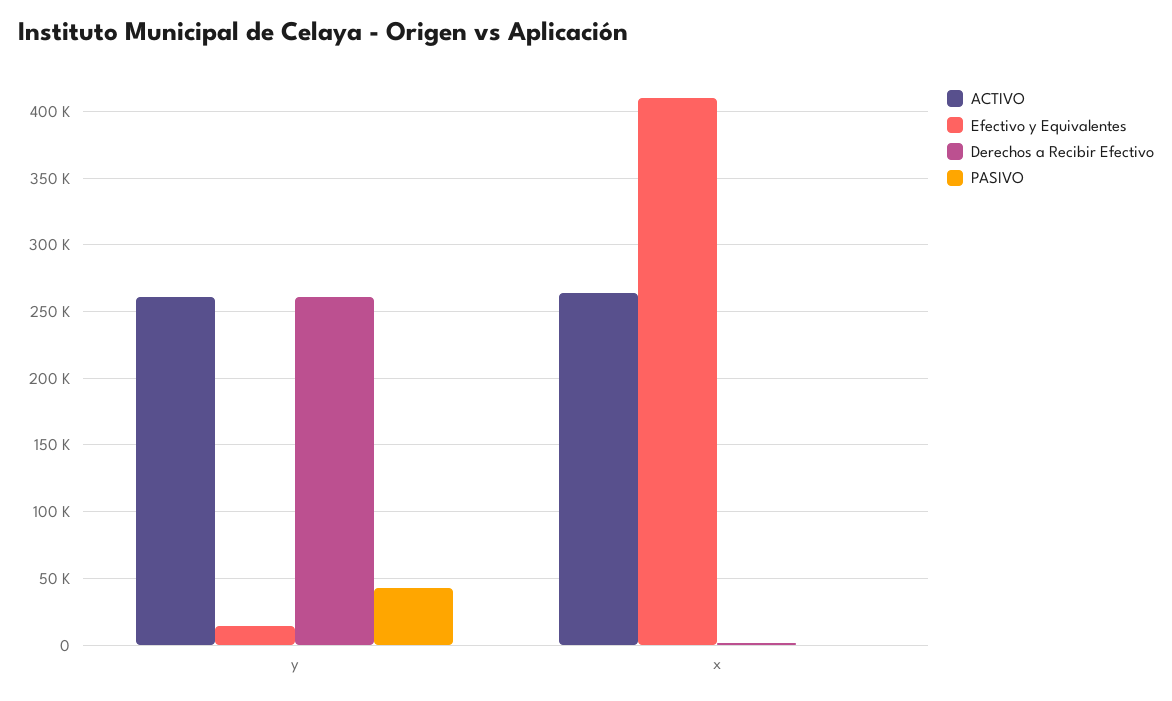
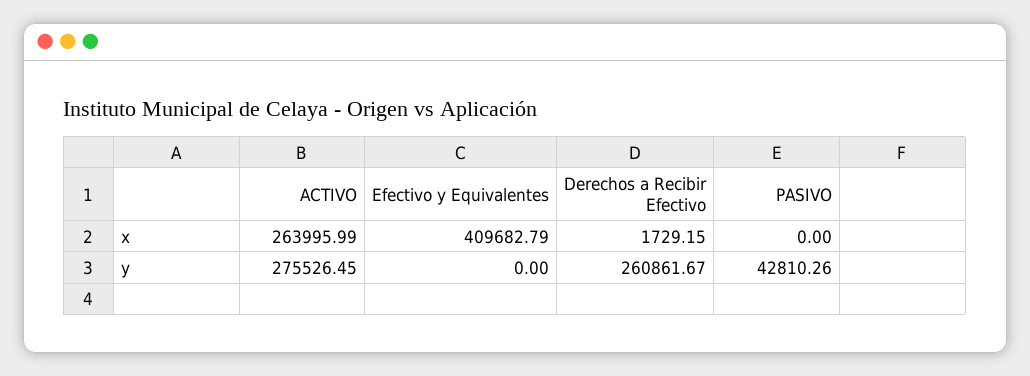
  {
    "ACTIVO": {
-     "y": 260000,
+     "y": 275526.45,
      "x": 263995.99
    },
    "Efectivo y Equivalentes": {
-     "y": 15000,
+     "y": 0,
      "x": 409682.79
    },
    "Derechos a Recibir Efectivo": {
      "y": 260861.67,
      "x": 1729.15
    },
    "PASIVO": {
      "y": 42810.26,
      "x": 0
    }
  }

